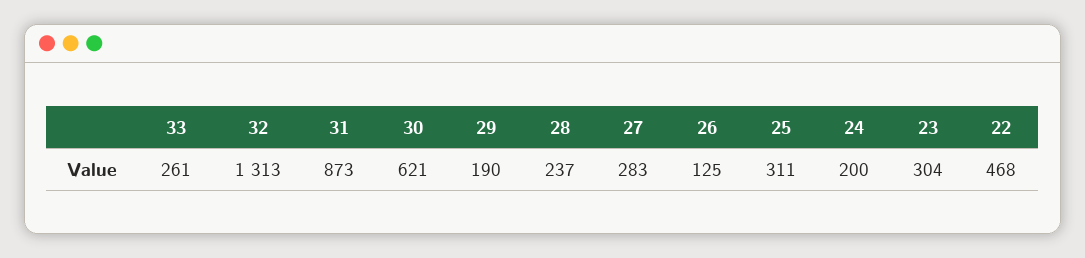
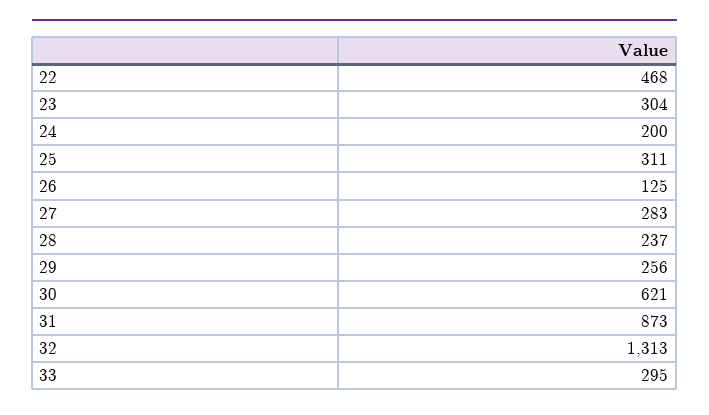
  {
-   "33": 261,
+   "33": 295,
    "32": 1313,
    "31": 873,
    "30": 621,
-   "29": 190,
+   "29": 256,
    "28": 237,
    "27": 283,
    "26": 125,
    "25": 311,
    "24": 200,
    "23": 304,
    "22": 468
  }

